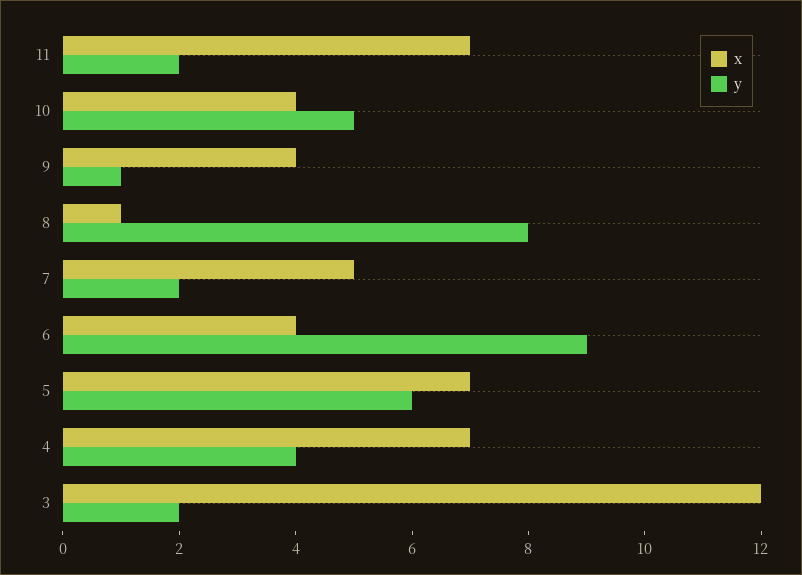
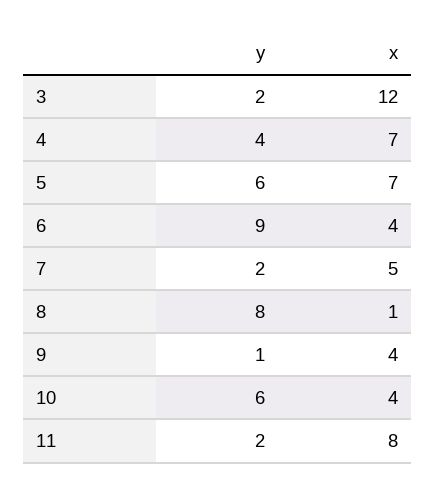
  {
    "x": {
-     "11": 7,
+     "11": 8,
      "10": 4,
      "9": 4,
      "8": 1,
      "7": 5,
      "6": 4,
      "5": 7,
      "4": 7,
      "3": 12
    },
    "y": {
      "11": 2,
-     "10": 5,
+     "10": 6,
      "9": 1,
      "8": 8,
      "7": 2,
      "6": 9,
      "5": 6,
      "4": 4,
      "3": 2
    }
  }

